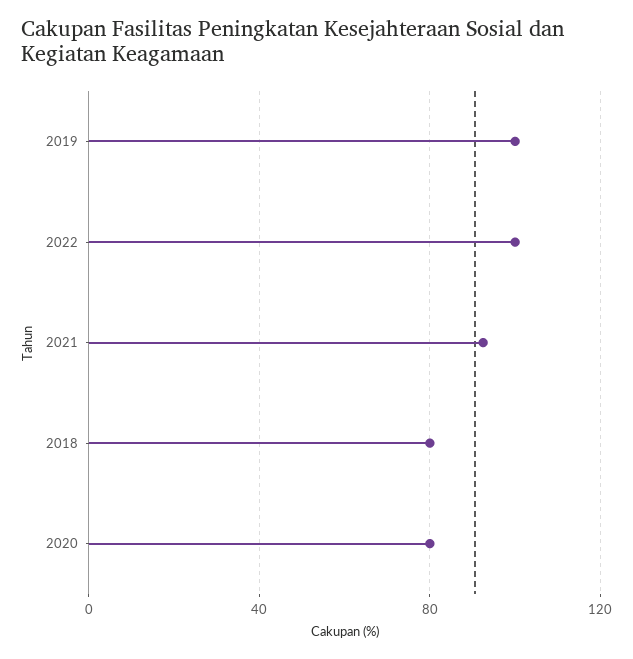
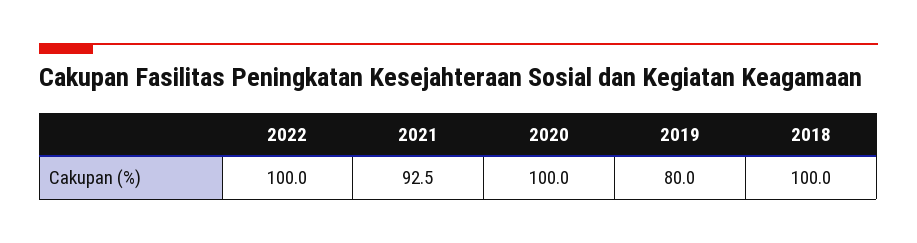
  {
-   "2019": 100,
+   "2019": 80,
    "2022": 100,
    "2021": 92.5,
-   "2018": 80,
+   "2018": 100,
-   "2020": 80
+   "2020": 100
  }

